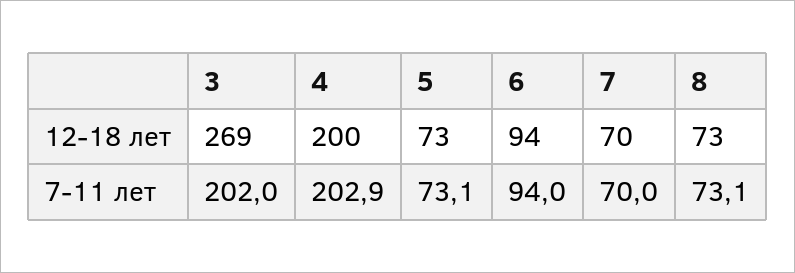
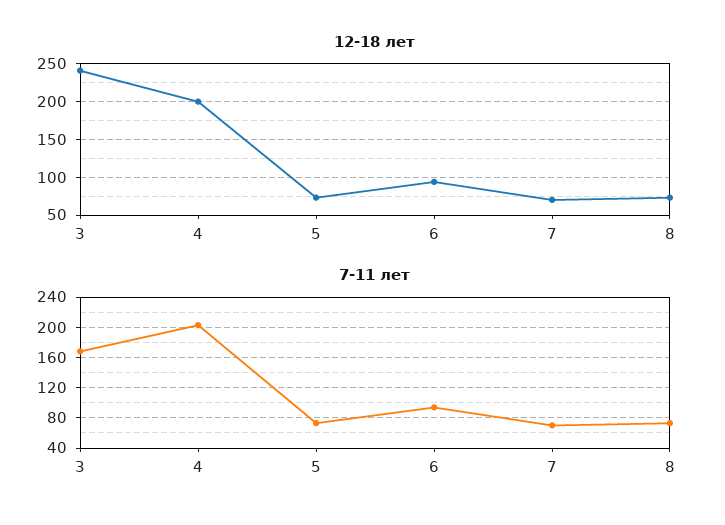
  {
    "12-18 лет": {
-     "3": 269,
+     "3": 240,
      "4": 200,
      "5": 73,
      "6": 94,
      "7": 70,
      "8": 73
    },
    "7-11 лет": {
-     "3": 202,
+     "3": 170,
      "4": 202.9,
      "5": 73.1,
      "6": 94,
      "7": 70,
      "8": 73.1
    }
  }

